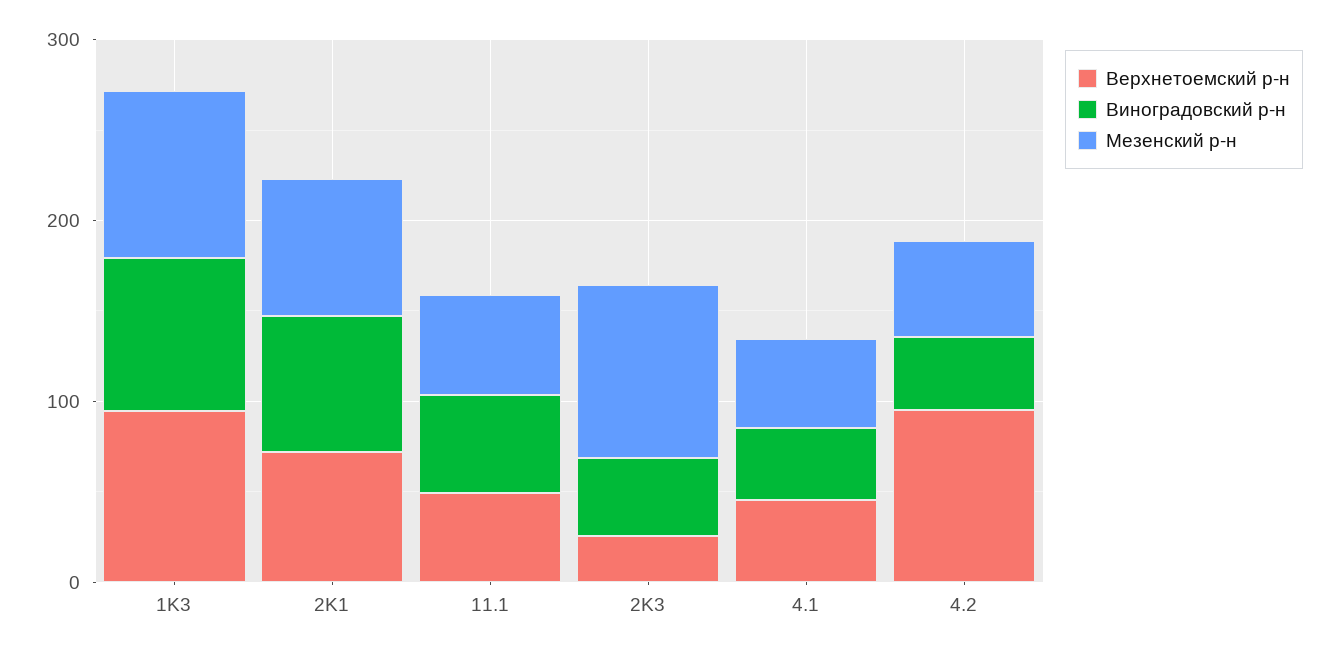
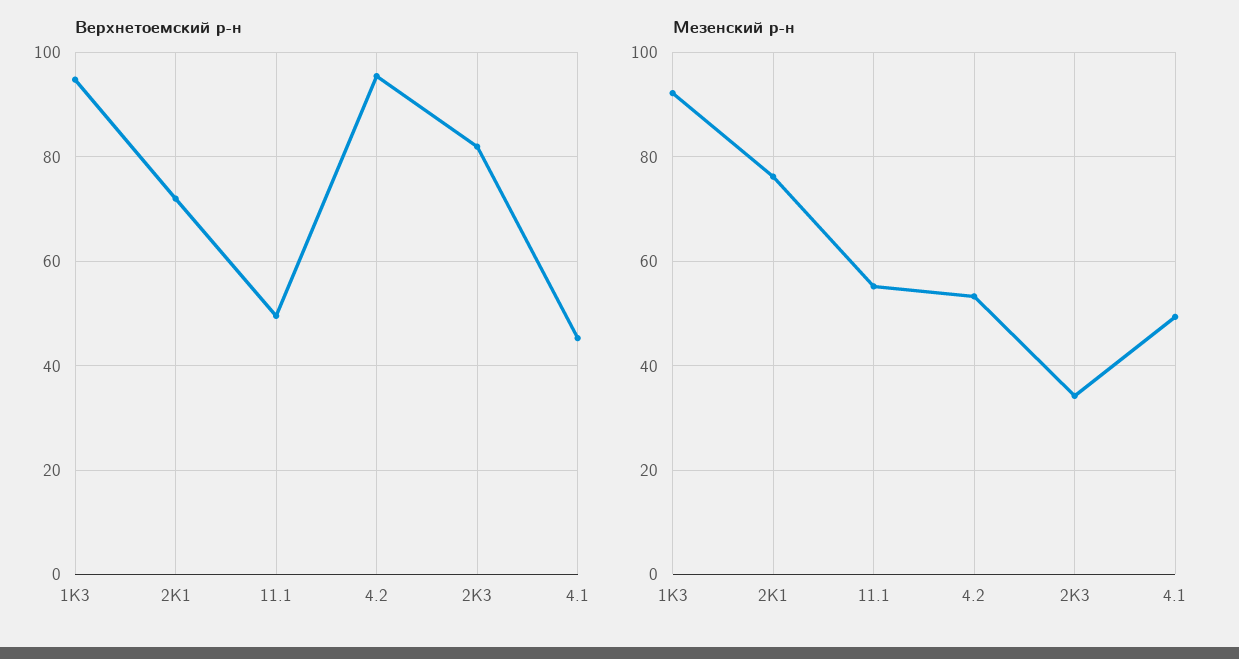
  {
    "Верхнетоемский р-н": {
      "1K3": 94,
      "2K1": 72,
      "11.1": 50,
-     "2K3": 20,
+     "2K3": 82,
      "4.1": 46,
      "4.2": 96
    },
-   "Виноградовский р-н": {
-     "1K3": 80,
-     "2K1": 80,
-     "11.1": 60,
-     "2K3": 40,
-     "4.1": 40,
-     "4.2": 40
-   },
    "Мезенский р-н": {
      "1K3": 92,
      "2K1": 76,
      "11.1": 56,
-     "2K3": 100,
+     "2K3": 34,
      "4.1": 50,
      "4.2": 54
    }
  }

